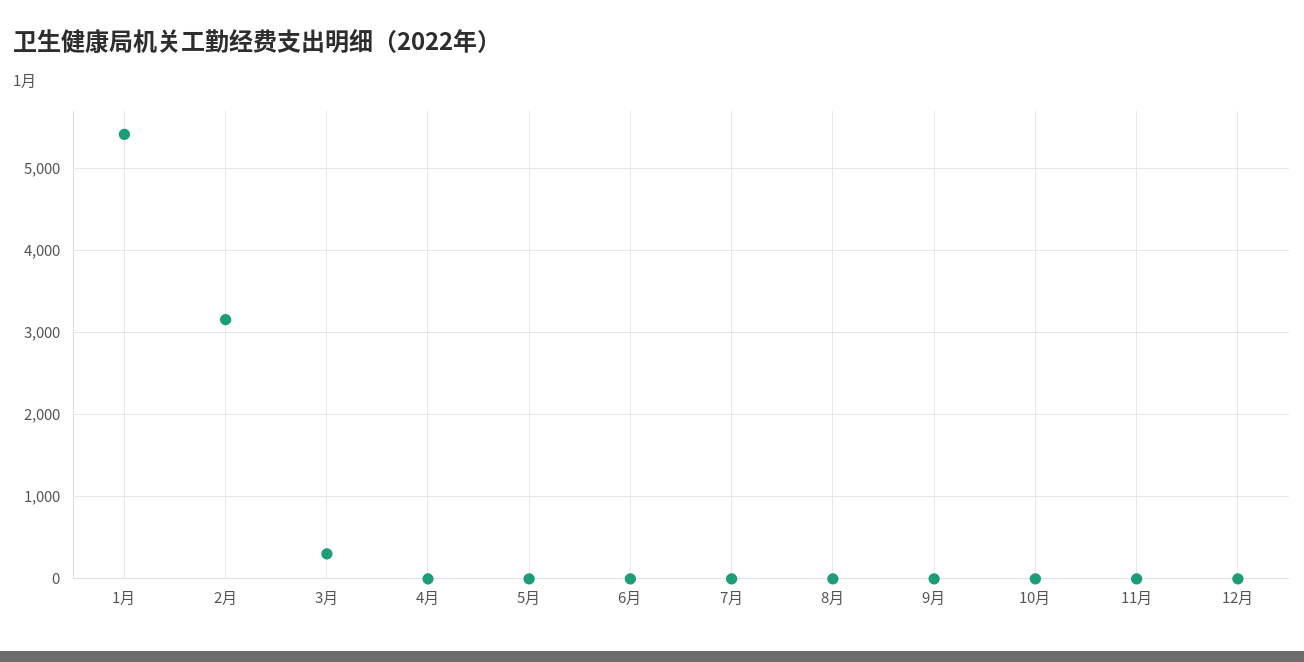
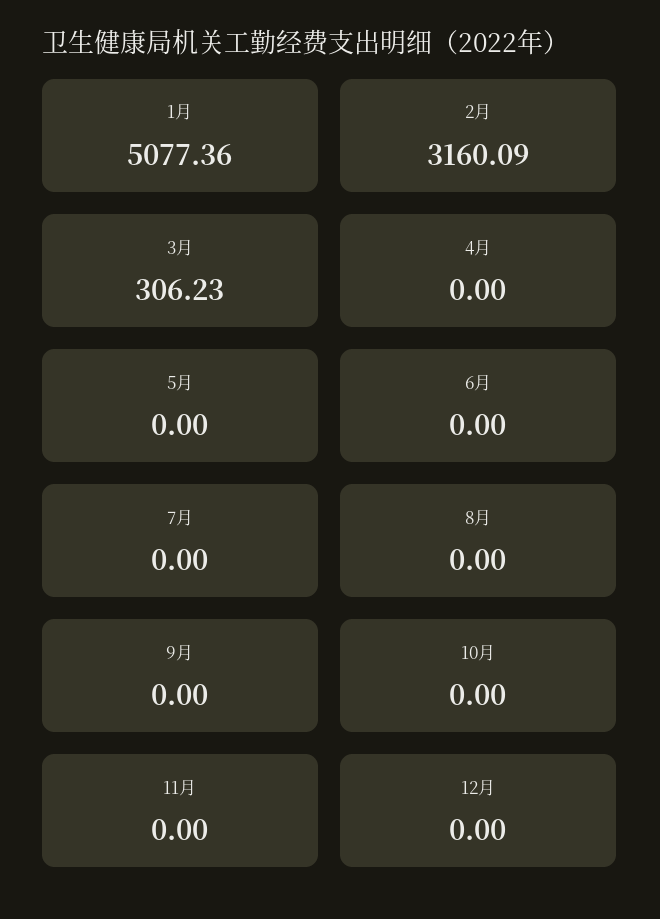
  {
-   "1月": 5400,
+   "1月": 5077.36,
    "2月": 3160.09,
    "3月": 306.23,
    "4月": 0,
    "5月": 0,
    "6月": 0,
    "7月": 0,
    "8月": 0,
    "9月": 0,
    "10月": 0,
    "11月": 0,
    "12月": 0
  }

